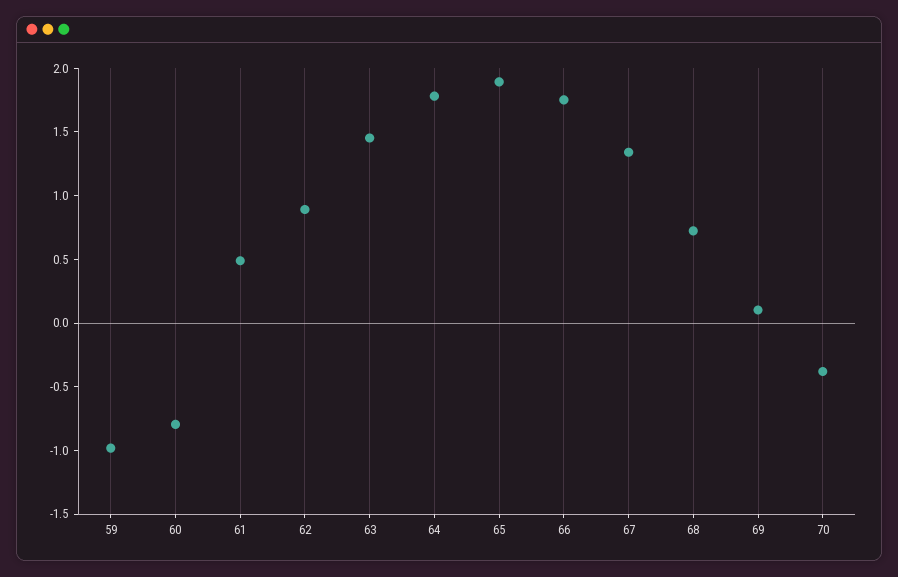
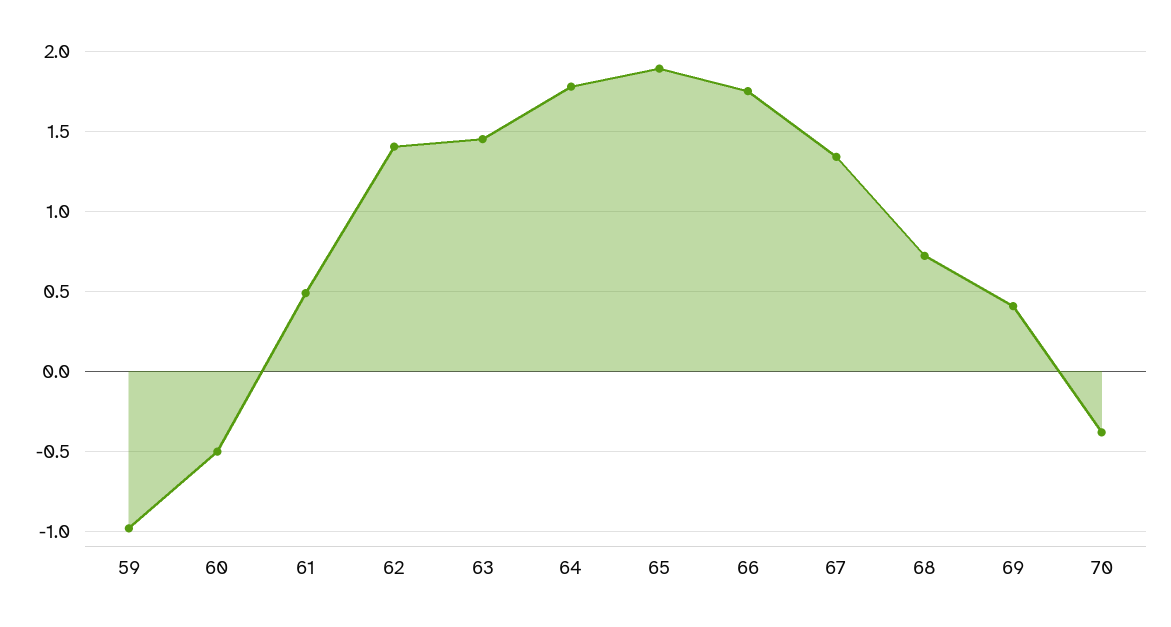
  {
    "59": -1,
-   "60": -0.8,
+   "60": -0.5,
    "61": 0.5,
-   "62": 0.9,
+   "62": 1.4,
    "63": 1.45,
    "64": 1.8,
    "65": 1.9,
    "66": 1.75,
    "67": 1.35,
    "68": 0.7,
-   "69": 0.1,
+   "69": 0.4,
    "70": -0.4
  }

